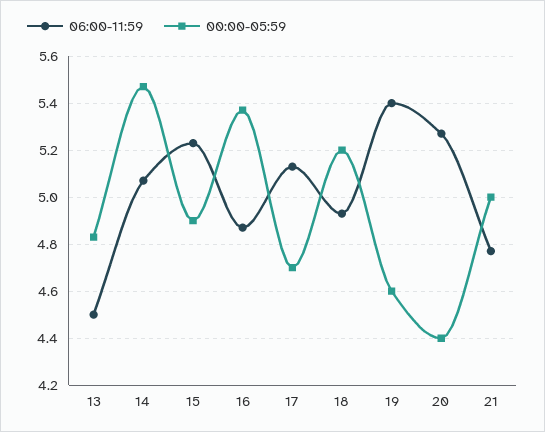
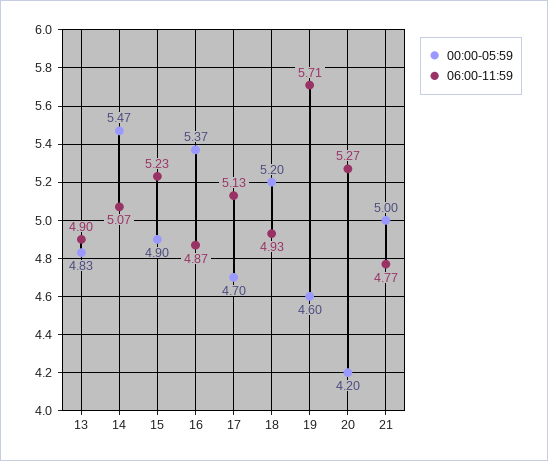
  {
    "06:00-11:59": {
-     "13": 4.5,
+     "13": 4.9,
      "14": 5.07,
      "15": 5.23,
      "16": 4.87,
      "17": 5.13,
      "18": 4.93,
-     "19": 5.4,
+     "19": 5.71,
      "20": 5.27,
      "21": 4.77
    },
    "00:00-05:59": {
      "13": 4.83,
      "14": 5.47,
      "15": 4.9,
      "16": 5.37,
      "17": 4.7,
      "18": 5.2,
      "19": 4.6,
-     "20": 4.4,
+     "20": 4.2,
      "21": 5
    }
  }

